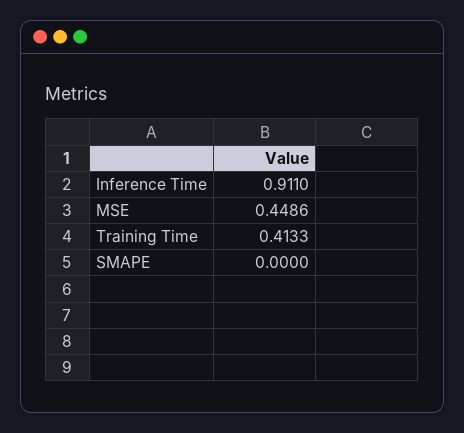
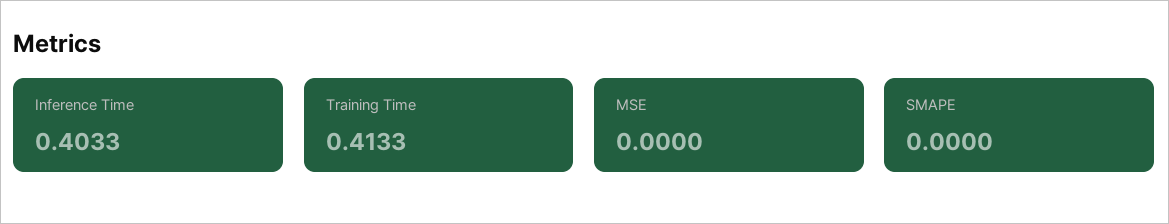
  {
-   "Inference Time": 0.911,
+   "Inference Time": 0.4033,
-   "MSE": 0.4486,
+   "MSE": 0,
    "Training Time": 0.4133,
    "SMAPE": 0
  }

